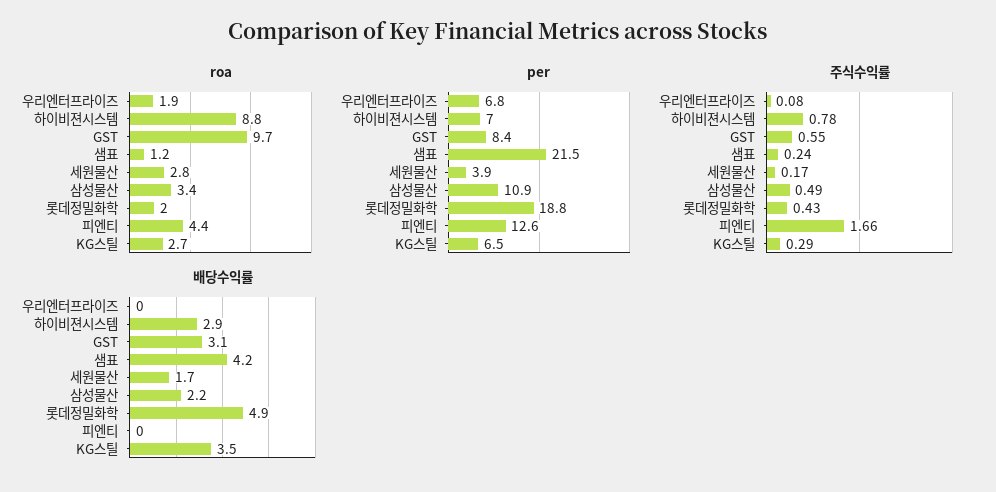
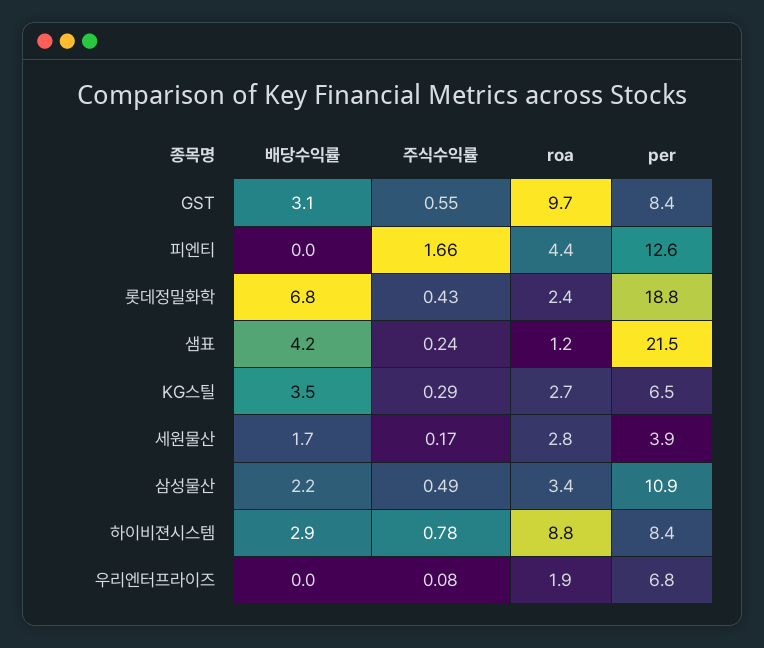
  {
    "roa": {
      "우리엔터프라이즈": 1.9,
      "하이비젼시스템": 8.8,
      "GST": 9.7,
      "샘표": 1.2,
      "세원물산": 2.8,
      "삼성물산": 3.4,
-     "롯데정밀화학": 2,
+     "롯데정밀화학": 2.4,
      "피엔티": 4.4,
      "KG스틸": 2.7
    },
    "per": {
      "우리엔터프라이즈": 6.8,
-     "하이비젼시스템": 7,
+     "하이비젼시스템": 8.4,
      "GST": 8.4,
      "샘표": 21.5,
      "세원물산": 3.9,
      "삼성물산": 10.9,
      "롯데정밀화학": 18.8,
      "피엔티": 12.6,
      "KG스틸": 6.5
    },
    "주식수익률": {
      "우리엔터프라이즈": 0.08,
      "하이비젼시스템": 0.78,
      "GST": 0.55,
      "샘표": 0.24,
      "세원물산": 0.17,
      "삼성물산": 0.49,
      "롯데정밀화학": 0.43,
      "피엔티": 1.66,
      "KG스틸": 0.29
    },
    "배당수익률": {
      "우리엔터프라이즈": 0,
      "하이비젼시스템": 2.9,
      "GST": 3.1,
      "샘표": 4.2,
      "세원물산": 1.7,
      "삼성물산": 2.2,
-     "롯데정밀화학": 4.9,
+     "롯데정밀화학": 6.8,
      "피엔티": 0,
      "KG스틸": 3.5
    }
  }

